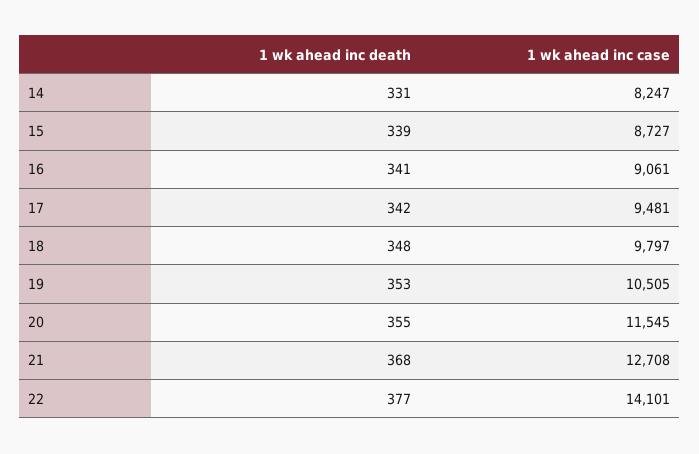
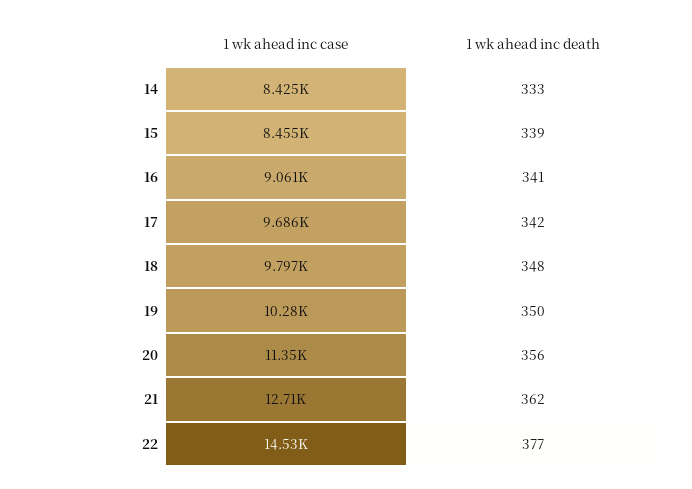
  {
    "1 wk ahead inc death": {
-     "14": 331,
+     "14": 333,
      "15": 339,
      "16": 341,
      "17": 342,
      "18": 348,
-     "19": 353,
+     "19": 350,
-     "20": 355,
+     "20": 356,
-     "21": 368,
+     "21": 362,
      "22": 377
    },
    "1 wk ahead inc case": {
-     "14": 8247,
+     "14": 8425,
-     "15": 8727,
+     "15": 8455,
      "16": 9061,
-     "17": 9481,
+     "17": 9686,
      "18": 9797,
-     "19": 10505,
+     "19": 10280,
-     "20": 11545,
+     "20": 11350,
      "21": 12708,
-     "22": 14101
+     "22": 14530
    }
  }

